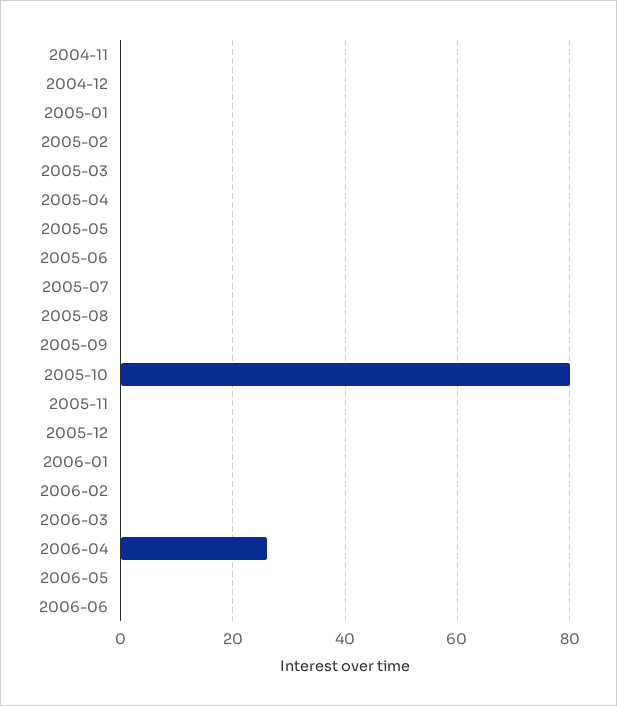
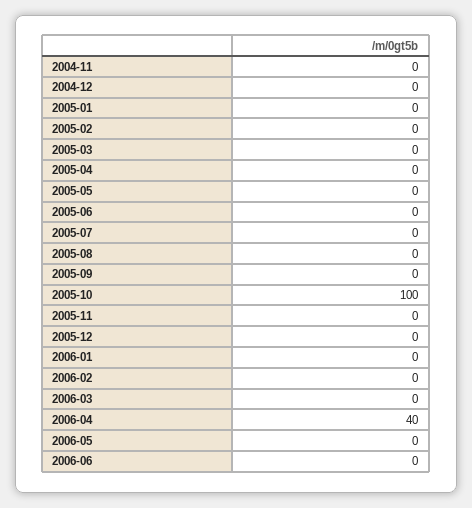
  {
    "2004-11": 0,
    "2004-12": 0,
    "2005-01": 0,
    "2005-02": 0,
    "2005-03": 0,
    "2005-04": 0,
    "2005-05": 0,
    "2005-06": 0,
    "2005-07": 0,
    "2005-08": 0,
    "2005-09": 0,
-   "2005-10": 80,
+   "2005-10": 100,
    "2005-11": 0,
    "2005-12": 0,
    "2006-01": 0,
    "2006-02": 0,
    "2006-03": 0,
-   "2006-04": 25,
+   "2006-04": 40,
    "2006-05": 0,
    "2006-06": 0
  }

